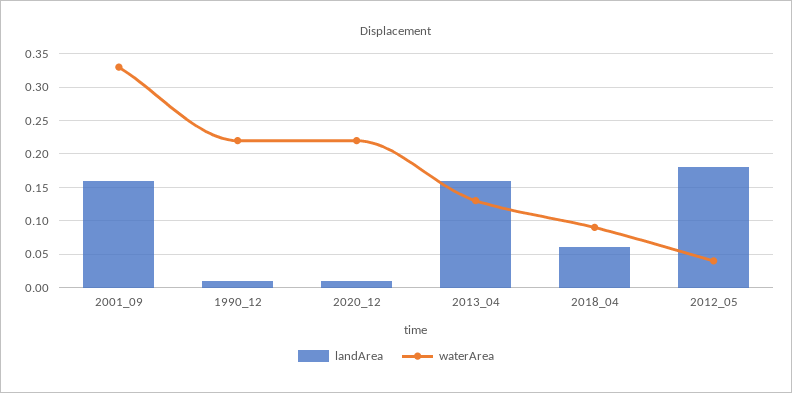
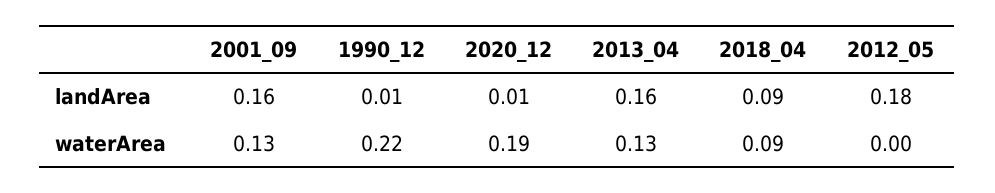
  {
    "landArea": {
      "2001_09": 0.16,
      "1990_12": 0.01,
      "2020_12": 0.01,
      "2013_04": 0.16,
-     "2018_04": 0.06,
+     "2018_04": 0.09,
      "2012_05": 0.18
    },
    "waterArea": {
-     "2001_09": 0.33,
+     "2001_09": 0.13,
      "1990_12": 0.22,
-     "2020_12": 0.22,
+     "2020_12": 0.19,
      "2013_04": 0.13,
      "2018_04": 0.09,
-     "2012_05": 0.04
+     "2012_05": 0
    }
  }

